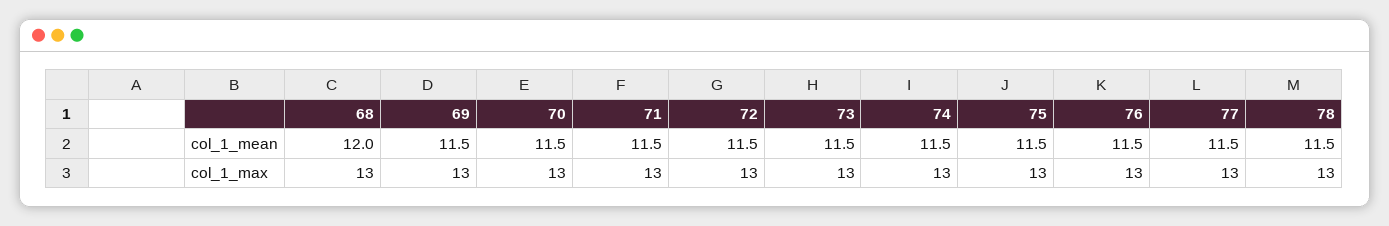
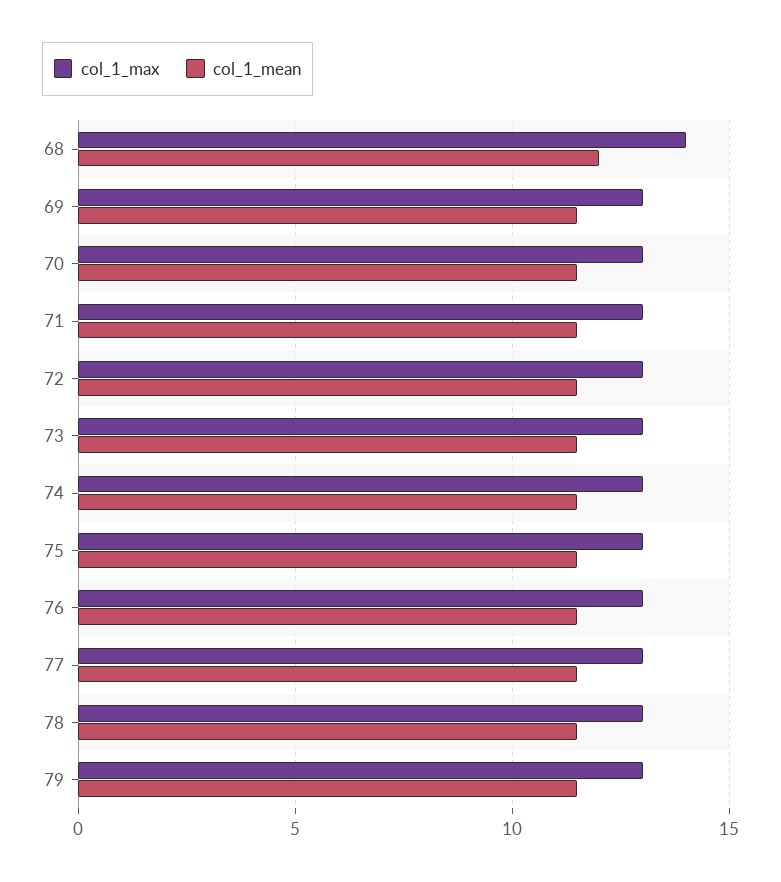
  {
    "col_1_mean": {
      "68": 12,
      "69": 11.5,
      "70": 11.5,
      "71": 11.5,
      "72": 11.5,
      "73": 11.5,
      "74": 11.5,
      "75": 11.5,
      "76": 11.5,
      "77": 11.5,
-     "78": 11.5
+     "78": 11.5,
+     "79": 11.5
    },
    "col_1_max": {
-     "68": 13,
+     "68": 14,
      "69": 13,
      "70": 13,
      "71": 13,
      "72": 13,
      "73": 13,
      "74": 13,
      "75": 13,
      "76": 13,
      "77": 13,
-     "78": 13
+     "78": 13,
+     "79": 13
    }
  }

